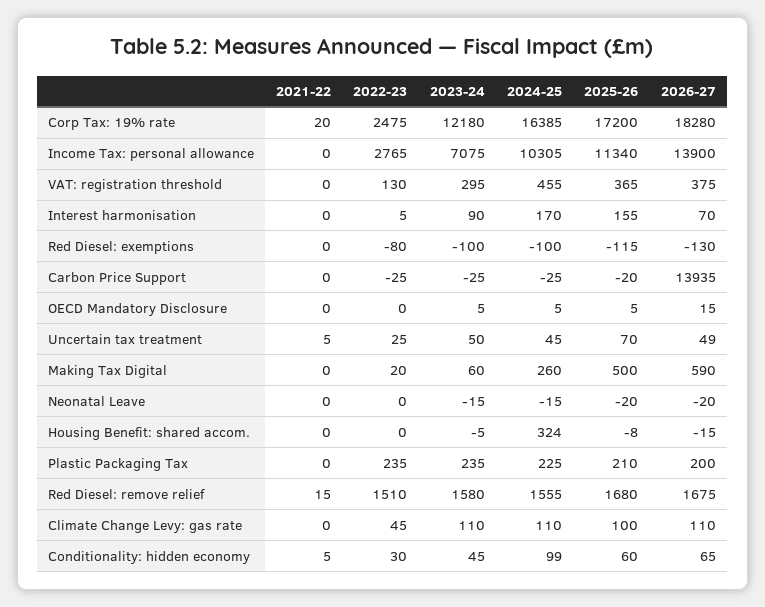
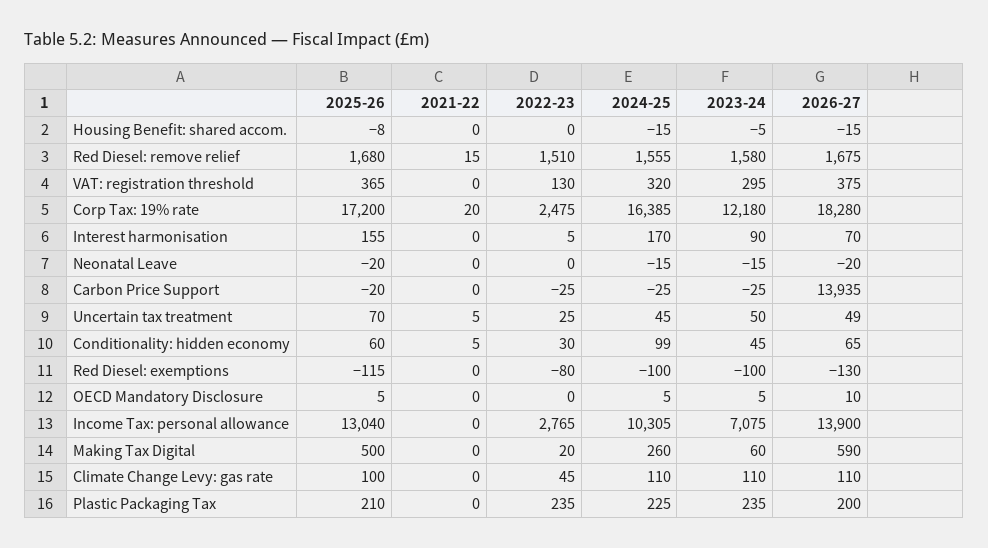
  {
    "2021-22": {
      "Corp Tax: 19% rate": 20,
      "Income Tax: personal allowance": 0,
      "VAT: registration threshold": 0,
      "Interest harmonisation": 0,
      "Red Diesel: exemptions": 0,
      "Carbon Price Support": 0,
      "OECD Mandatory Disclosure": 0,
      "Uncertain tax treatment": 5,
      "Making Tax Digital": 0,
      "Neonatal Leave": 0,
      "Housing Benefit: shared accom.": 0,
      "Plastic Packaging Tax": 0,
      "Red Diesel: remove relief": 15,
      "Climate Change Levy: gas rate": 0,
      "Conditionality: hidden economy": 5
    },
    "2022-23": {
      "Corp Tax: 19% rate": 2475,
      "Income Tax: personal allowance": 2765,
      "VAT: registration threshold": 130,
      "Interest harmonisation": 5,
      "Red Diesel: exemptions": -80,
      "Carbon Price Support": -25,
      "OECD Mandatory Disclosure": 0,
      "Uncertain tax treatment": 25,
      "Making Tax Digital": 20,
      "Neonatal Leave": 0,
      "Housing Benefit: shared accom.": 0,
      "Plastic Packaging Tax": 235,
      "Red Diesel: remove relief": 1510,
      "Climate Change Levy: gas rate": 45,
      "Conditionality: hidden economy": 30
    },
    "2023-24": {
      "Corp Tax: 19% rate": 12180,
      "Income Tax: personal allowance": 7075,
      "VAT: registration threshold": 295,
      "Interest harmonisation": 90,
      "Red Diesel: exemptions": -100,
      "Carbon Price Support": -25,
      "OECD Mandatory Disclosure": 5,
      "Uncertain tax treatment": 50,
      "Making Tax Digital": 60,
      "Neonatal Leave": -15,
      "Housing Benefit: shared accom.": -5,
      "Plastic Packaging Tax": 235,
      "Red Diesel: remove relief": 1580,
      "Climate Change Levy: gas rate": 110,
      "Conditionality: hidden economy": 45
    },
    "2024-25": {
      "Corp Tax: 19% rate": 16385,
      "Income Tax: personal allowance": 10305,
-     "VAT: registration threshold": 455,
+     "VAT: registration threshold": 320,
      "Interest harmonisation": 170,
      "Red Diesel: exemptions": -100,
      "Carbon Price Support": -25,
      "OECD Mandatory Disclosure": 5,
      "Uncertain tax treatment": 45,
      "Making Tax Digital": 260,
      "Neonatal Leave": -15,
-     "Housing Benefit: shared accom.": 324,
+     "Housing Benefit: shared accom.": -15,
      "Plastic Packaging Tax": 225,
      "Red Diesel: remove relief": 1555,
      "Climate Change Levy: gas rate": 110,
      "Conditionality: hidden economy": 99
    },
    "2025-26": {
      "Corp Tax: 19% rate": 17200,
-     "Income Tax: personal allowance": 11340,
+     "Income Tax: personal allowance": 13040,
      "VAT: registration threshold": 365,
      "Interest harmonisation": 155,
      "Red Diesel: exemptions": -115,
      "Carbon Price Support": -20,
      "OECD Mandatory Disclosure": 5,
      "Uncertain tax treatment": 70,
      "Making Tax Digital": 500,
      "Neonatal Leave": -20,
      "Housing Benefit: shared accom.": -8,
      "Plastic Packaging Tax": 210,
      "Red Diesel: remove relief": 1680,
      "Climate Change Levy: gas rate": 100,
      "Conditionality: hidden economy": 60
    },
    "2026-27": {
      "Corp Tax: 19% rate": 18280,
      "Income Tax: personal allowance": 13900,
      "VAT: registration threshold": 375,
      "Interest harmonisation": 70,
      "Red Diesel: exemptions": -130,
      "Carbon Price Support": 13935,
-     "OECD Mandatory Disclosure": 15,
+     "OECD Mandatory Disclosure": 10,
      "Uncertain tax treatment": 49,
      "Making Tax Digital": 590,
      "Neonatal Leave": -20,
      "Housing Benefit: shared accom.": -15,
      "Plastic Packaging Tax": 200,
      "Red Diesel: remove relief": 1675,
      "Climate Change Levy: gas rate": 110,
      "Conditionality: hidden economy": 65
    }
  }

